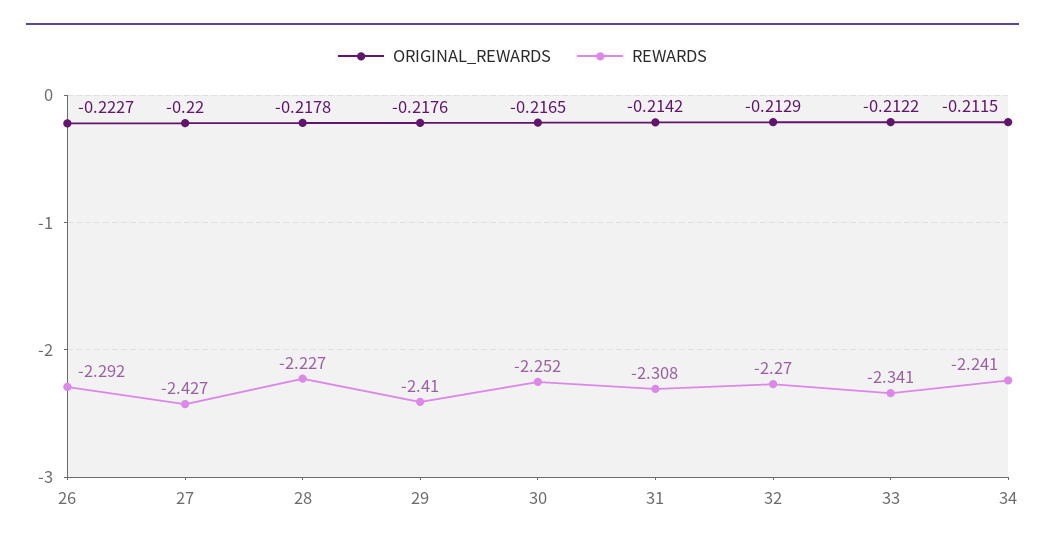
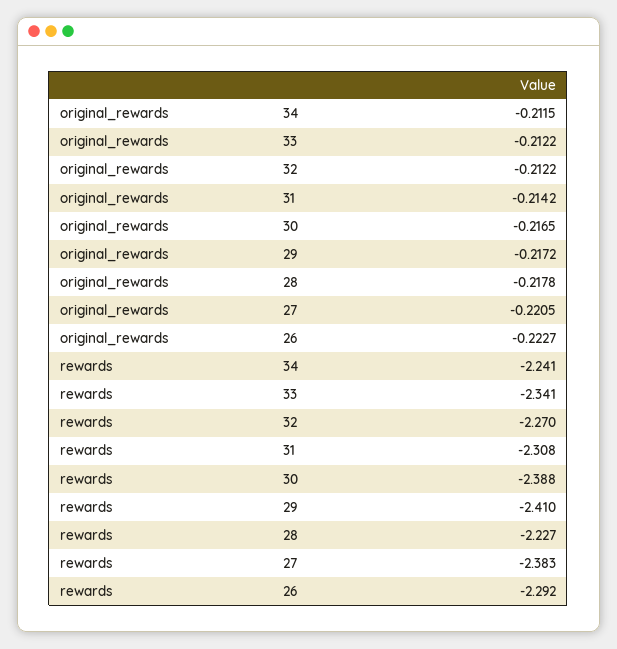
  {
    "ORIGINAL_REWARDS": {
      "26": -0.2227,
-     "27": -0.22,
+     "27": -0.2205,
      "28": -0.2178,
-     "29": -0.2176,
+     "29": -0.2172,
      "30": -0.2165,
      "31": -0.2142,
-     "32": -0.2129,
+     "32": -0.2122,
      "33": -0.2122,
      "34": -0.2115
    },
    "REWARDS": {
      "26": -2.292,
-     "27": -2.427,
+     "27": -2.383,
      "28": -2.227,
      "29": -2.41,
-     "30": -2.252,
+     "30": -2.388,
      "31": -2.308,
      "32": -2.27,
      "33": -2.341,
      "34": -2.241
    }
  }

